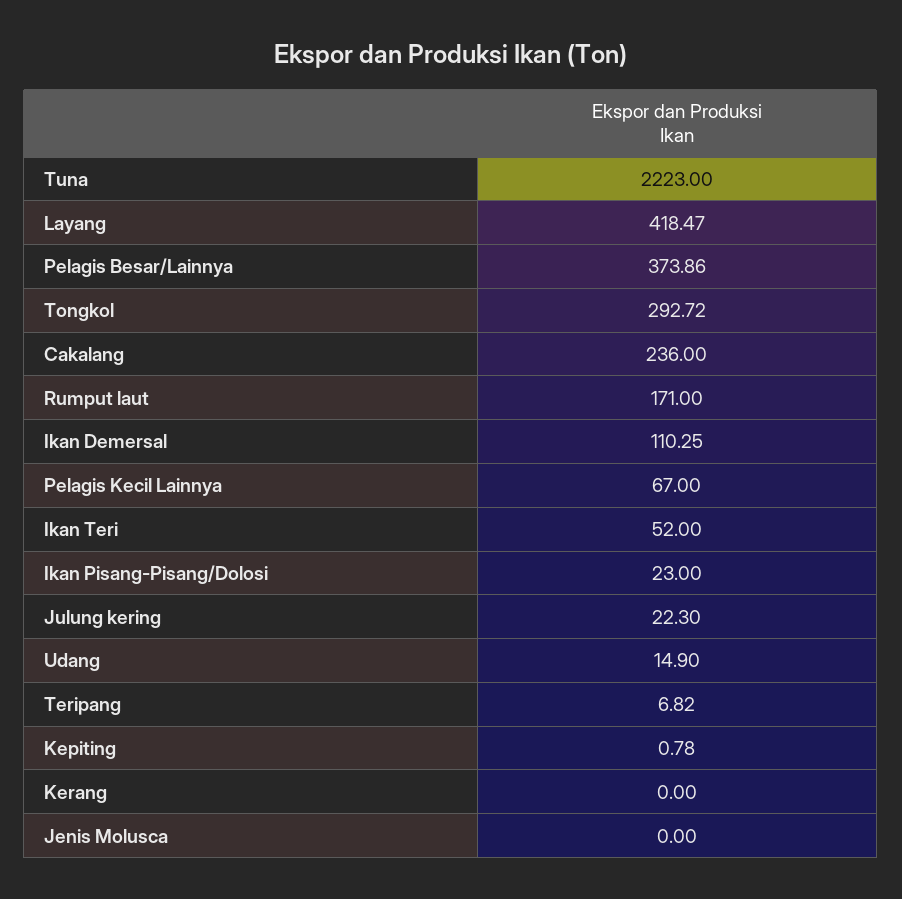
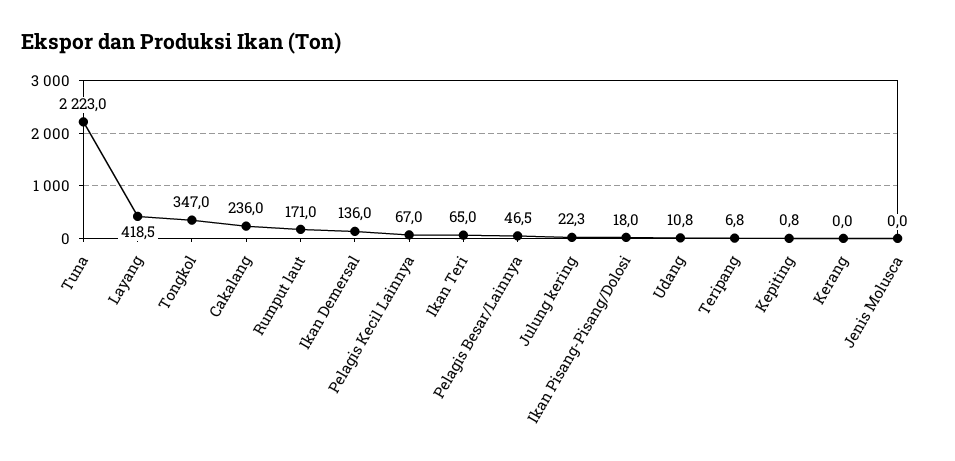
  {
    "Tuna": 2223,
    "Layang": 418.47,
-   "Pelagis Besar/Lainnya": 373.86,
+   "Pelagis Besar/Lainnya": 46.5,
-   "Tongkol": 292.72,
+   "Tongkol": 347,
    "Cakalang": 236,
    "Rumput laut": 171,
-   "Ikan Demersal": 110.25,
+   "Ikan Demersal": 136,
    "Pelagis Kecil Lainnya": 67,
-   "Ikan Teri": 52,
+   "Ikan Teri": 65,
-   "Ikan Pisang-Pisang/Dolosi": 23,
+   "Ikan Pisang-Pisang/Dolosi": 18,
    "Julung kering": 22.3,
-   "Udang": 14.9,
+   "Udang": 10.8,
    "Teripang": 6.82,
    "Kepiting": 0.78,
    "Kerang": 0,
    "Jenis Molusca": 0
  }

